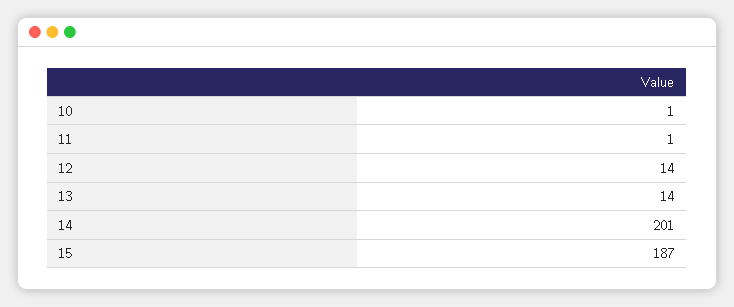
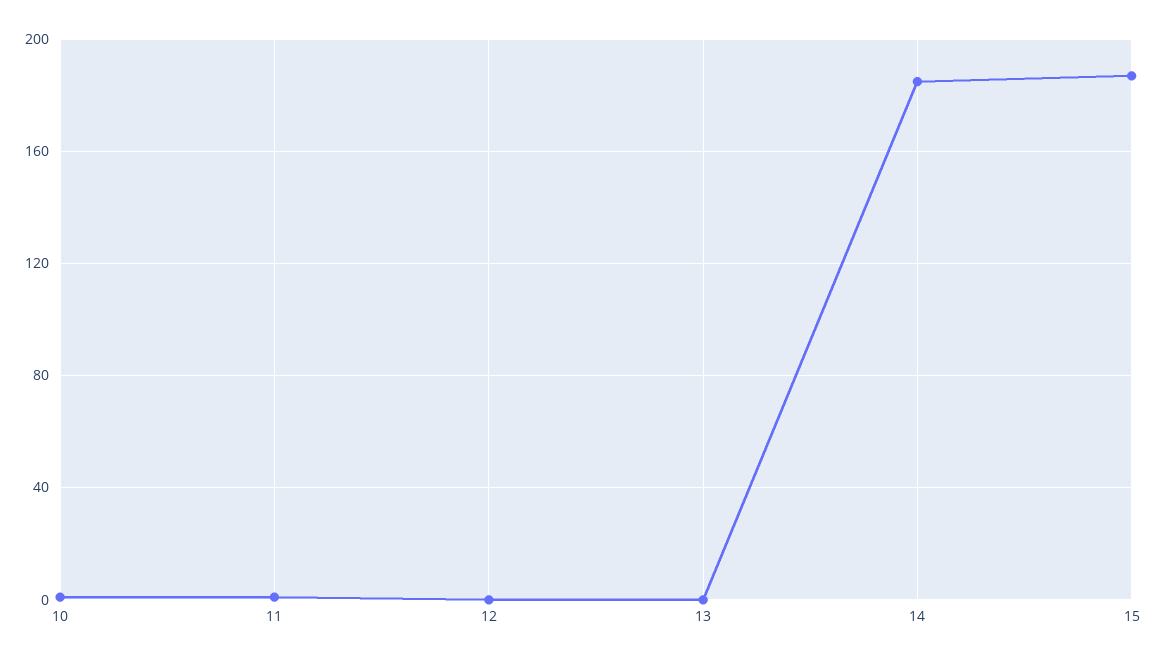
  {
    "10": 1,
    "11": 1,
-   "12": 14,
+   "12": 0,
-   "13": 14,
+   "13": 0,
-   "14": 201,
+   "14": 185,
    "15": 187
  }

